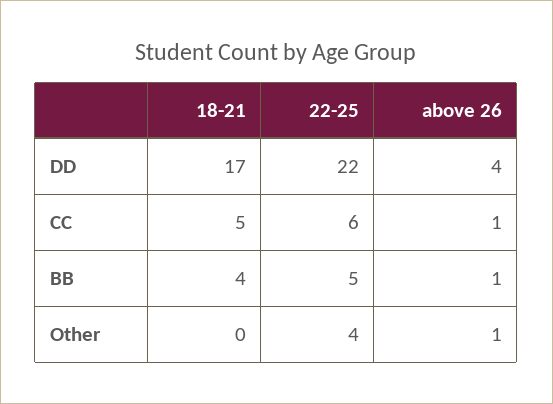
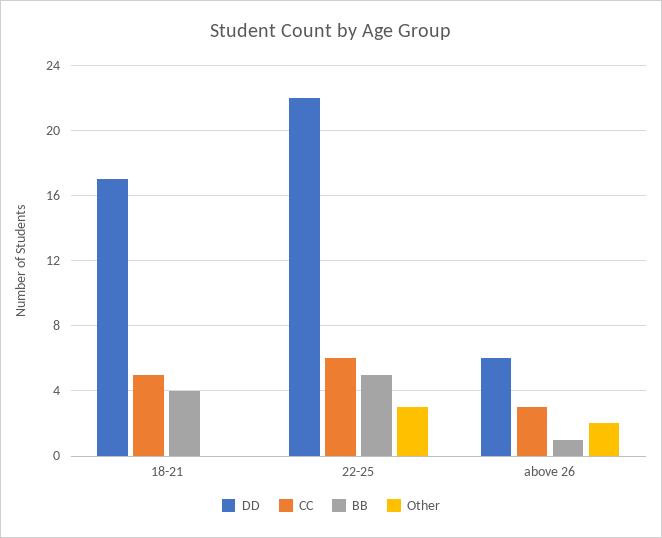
  {
    "DD": {
      "18-21": 17,
      "22-25": 22,
-     "above 26": 4
+     "above 26": 6
    },
    "CC": {
      "18-21": 5,
      "22-25": 6,
-     "above 26": 1
+     "above 26": 3
    },
    "BB": {
      "18-21": 4,
      "22-25": 5,
      "above 26": 1
    },
    "Other": {
      "18-21": 0,
-     "22-25": 4,
+     "22-25": 3,
-     "above 26": 1
+     "above 26": 2
    }
  }

